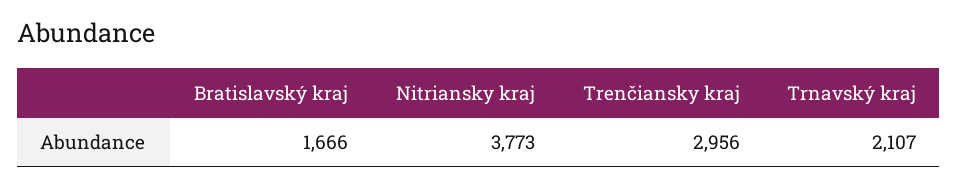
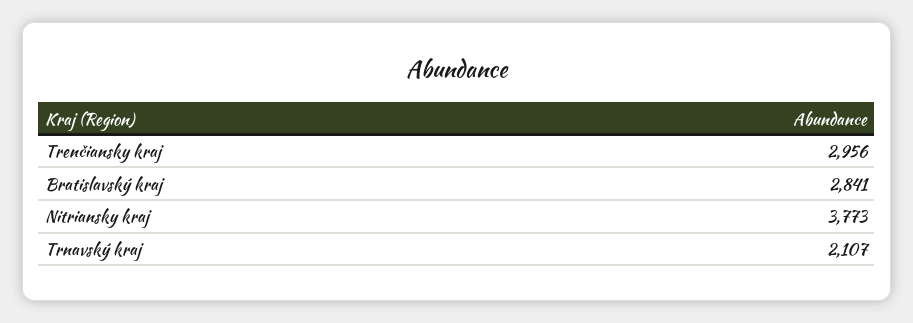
  {
-   "Bratislavský kraj": 1666,
+   "Bratislavský kraj": 2841,
    "Nitriansky kraj": 3773,
    "Trenčiansky kraj": 2956,
    "Trnavský kraj": 2107
  }

